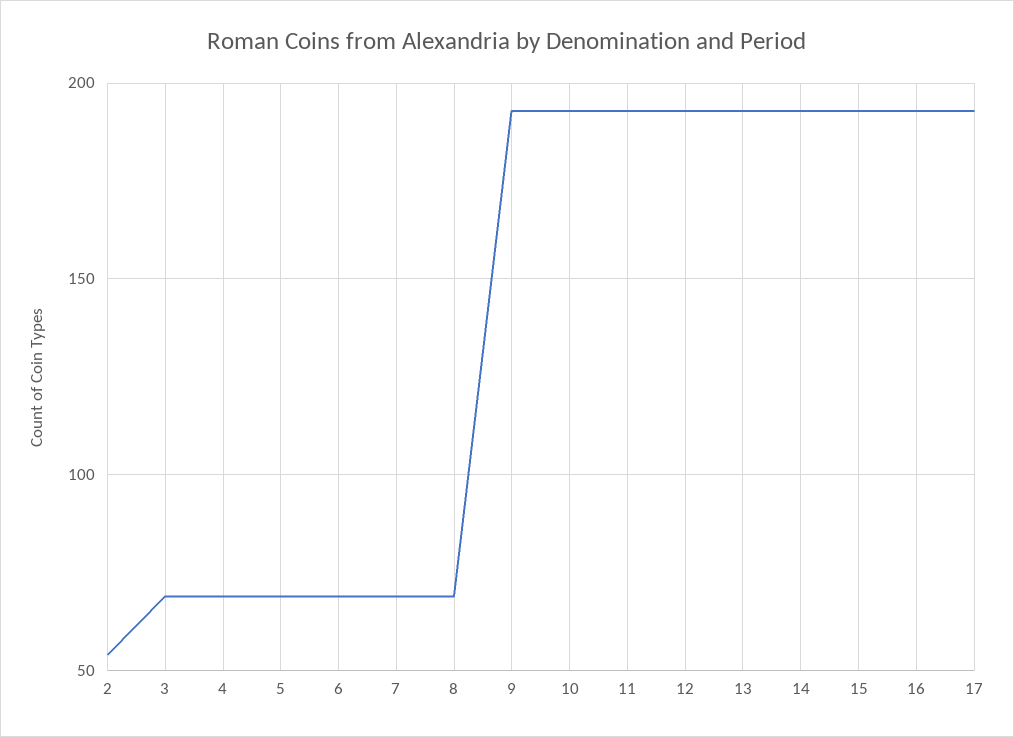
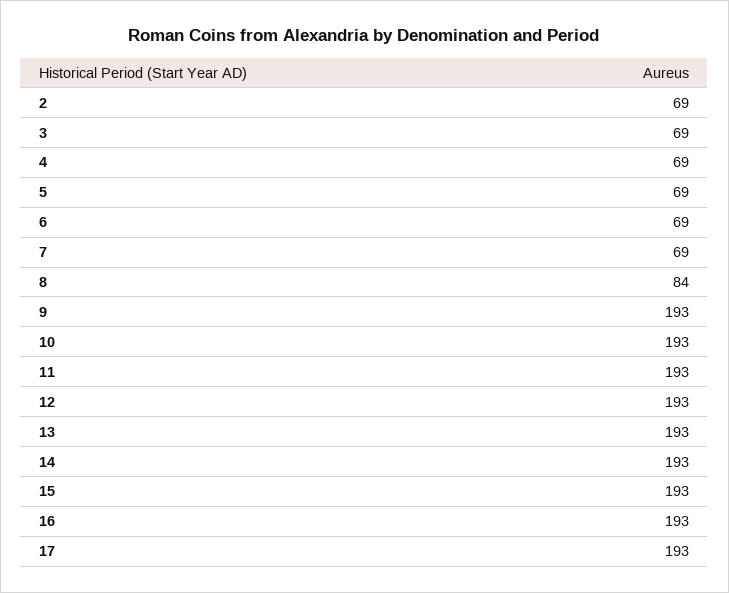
  {
-   "2": 55,
+   "2": 69,
    "3": 69,
    "4": 69,
    "5": 69,
    "6": 69,
    "7": 69,
-   "8": 70,
+   "8": 84,
    "9": 193,
    "10": 193,
    "11": 193,
    "12": 193,
    "13": 193,
    "14": 193,
    "15": 193,
    "16": 193,
    "17": 193
  }

